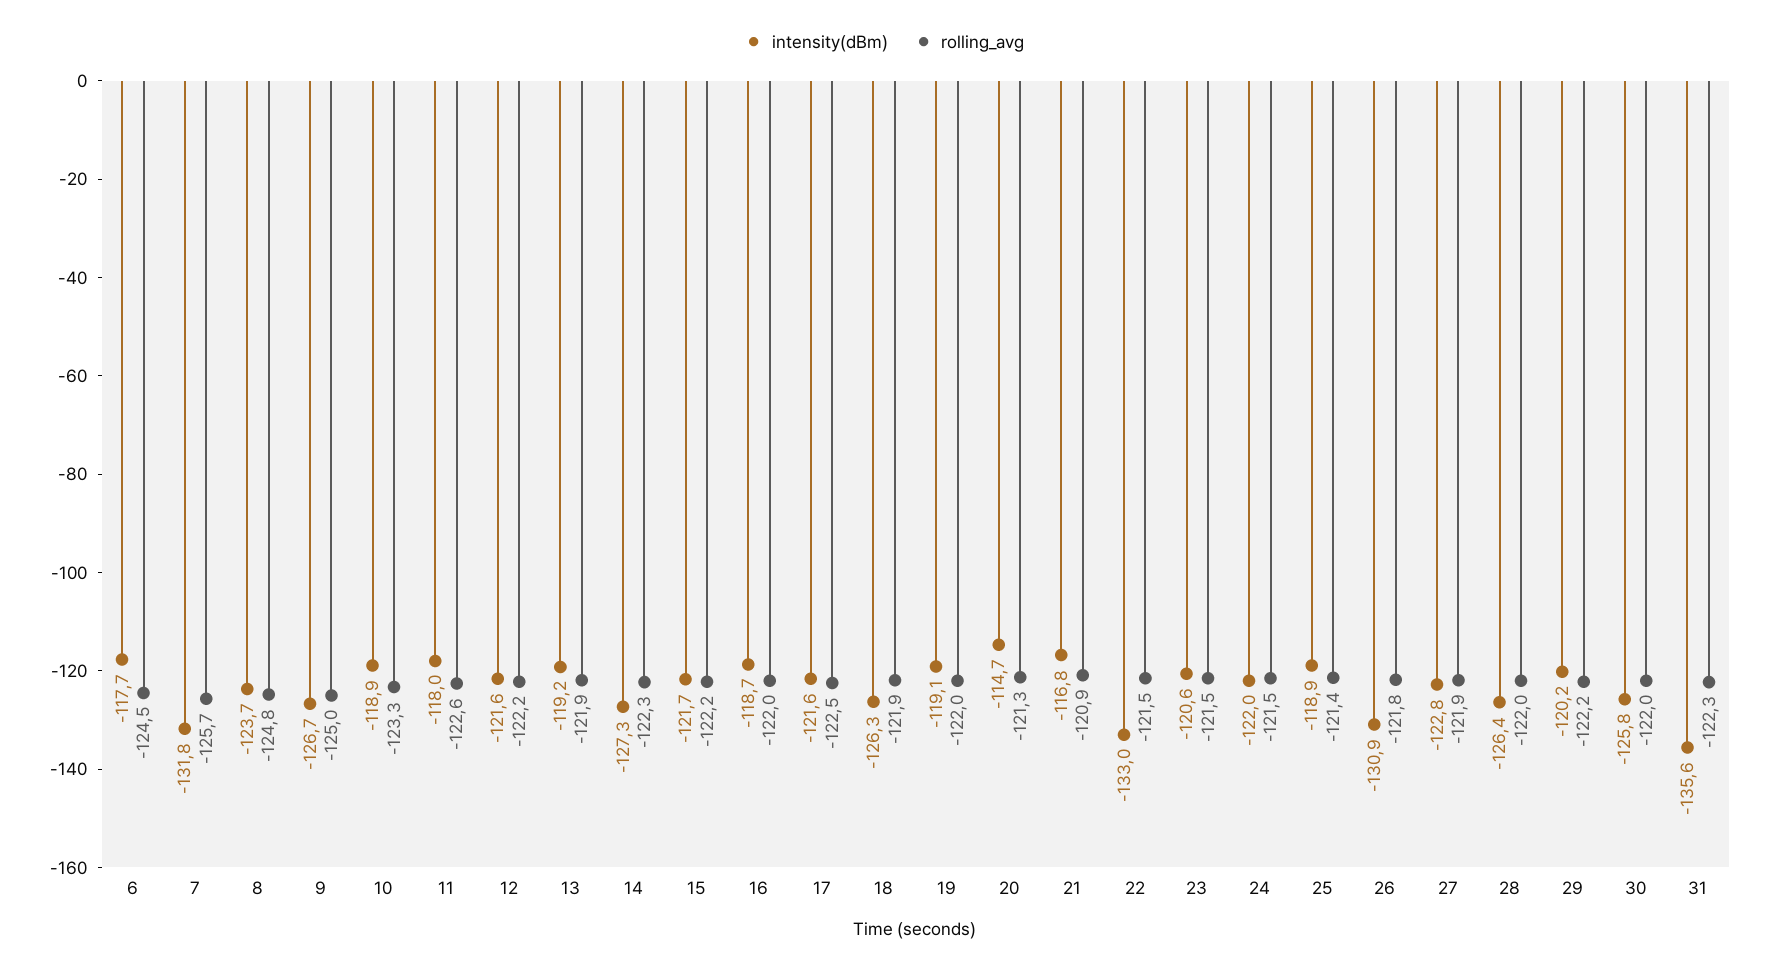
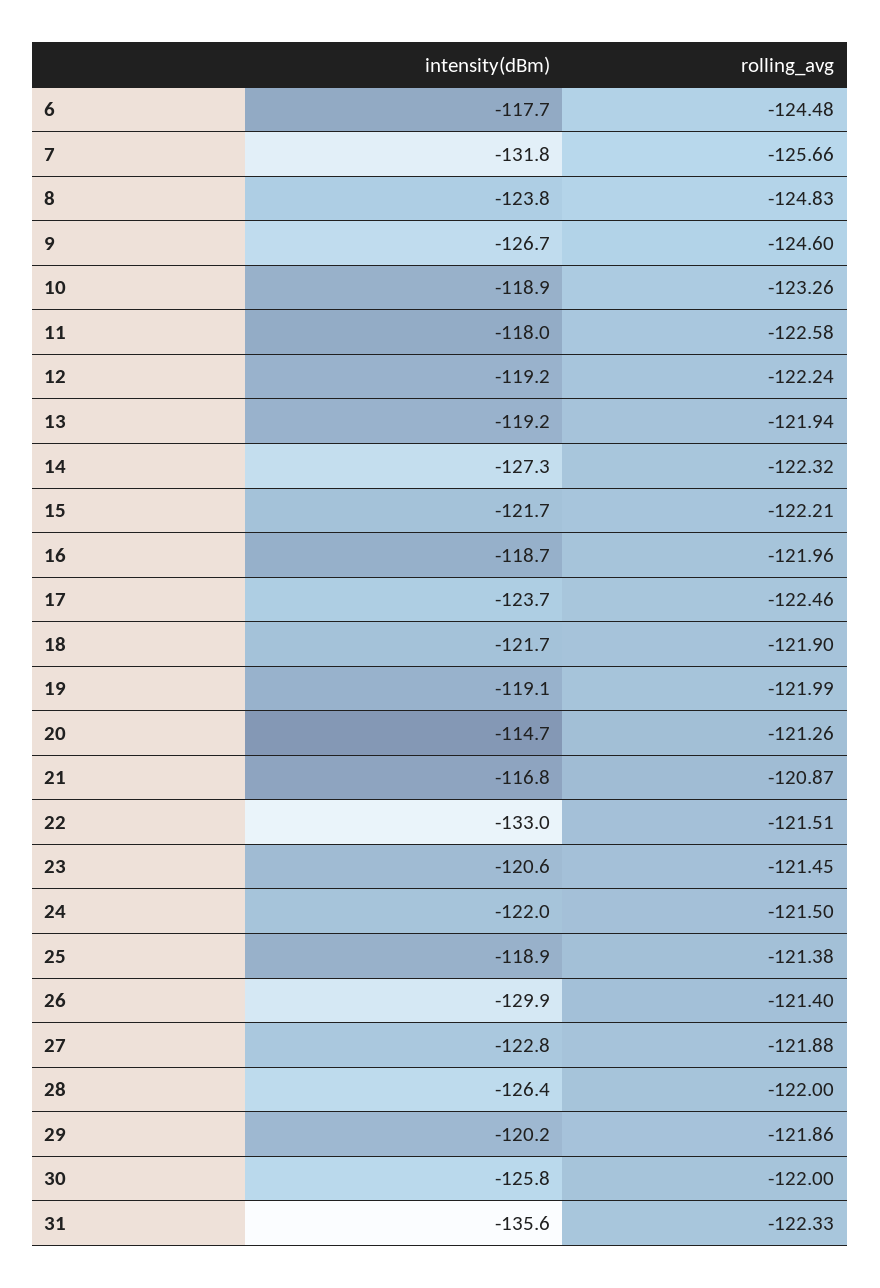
  {
    "intensity(dBm)": {
      "6": -117.7,
      "7": -131.8,
-     "8": -123.7,
+     "8": -123.8,
      "9": -126.7,
      "10": -118.9,
      "11": -118,
-     "12": -121.6,
+     "12": -119.2,
      "13": -119.2,
      "14": -127.3,
      "15": -121.7,
      "16": -118.7,
-     "17": -121.6,
+     "17": -123.7,
-     "18": -126.3,
+     "18": -121.7,
      "19": -119.1,
      "20": -114.7,
      "21": -116.8,
      "22": -133,
      "23": -120.6,
      "24": -122,
      "25": -118.9,
-     "26": -130.9,
+     "26": -129.9,
      "27": -122.8,
      "28": -126.4,
      "29": -120.2,
      "30": -125.8,
      "31": -135.6
    },
    "rolling_avg": {
      "6": -124.48,
      "7": -125.66,
      "8": -124.83,
-     "9": -125,
+     "9": -124.6,
      "10": -123.26,
      "11": -122.58,
      "12": -122.24,
      "13": -121.94,
      "14": -122.32,
      "15": -122.21,
      "16": -121.96,
      "17": -122.46,
      "18": -121.9,
      "19": -121.99,
      "20": -121.26,
      "21": -120.87,
      "22": -121.51,
      "23": -121.45,
      "24": -121.5,
      "25": -121.38,
-     "26": -121.8,
+     "26": -121.4,
      "27": -121.88,
      "28": -122,
-     "29": -122.2,
+     "29": -121.86,
      "30": -122,
      "31": -122.33
    }
  }

